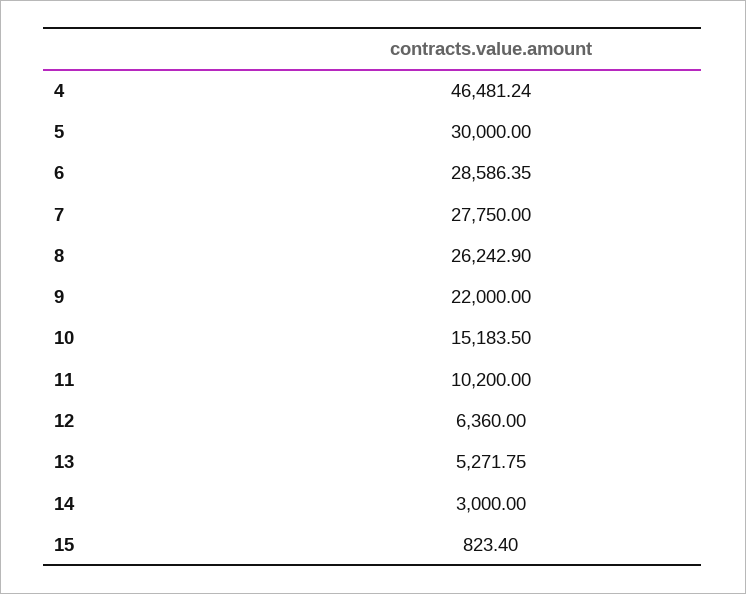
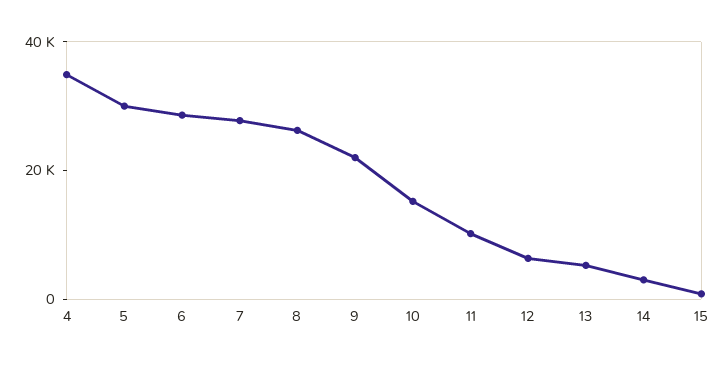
  {
-   "4": 46481.24,
+   "4": 35000,
    "5": 30000,
    "6": 28586.35,
    "7": 27750,
    "8": 26242.9,
    "9": 22000,
    "10": 15183.5,
    "11": 10200,
    "12": 6360,
    "13": 5271.75,
    "14": 3000,
    "15": 823.4
  }

